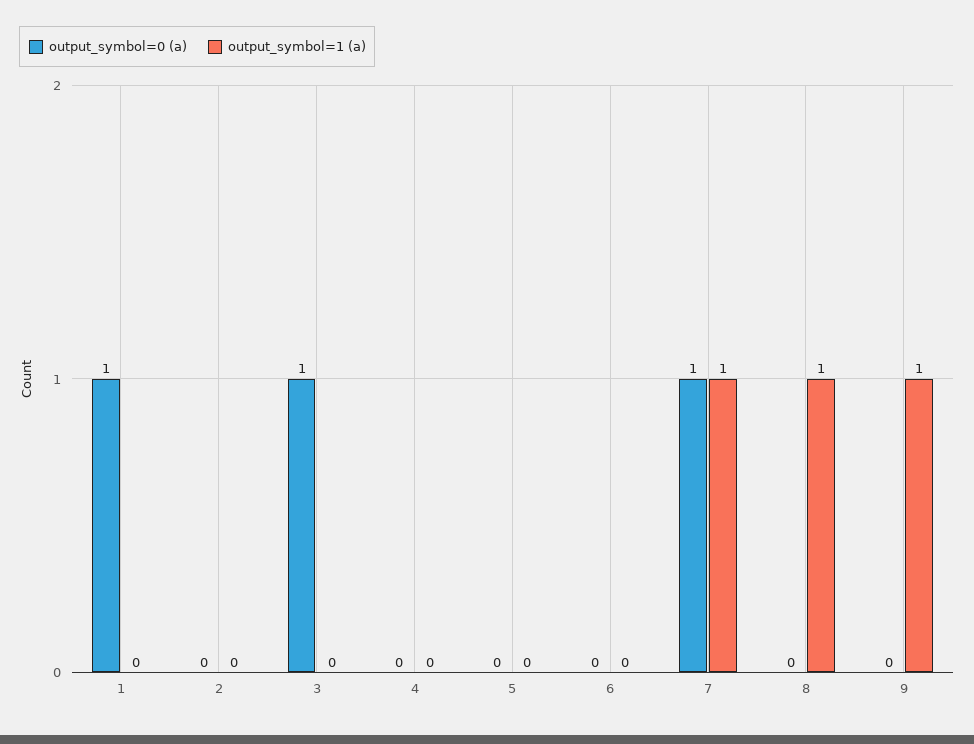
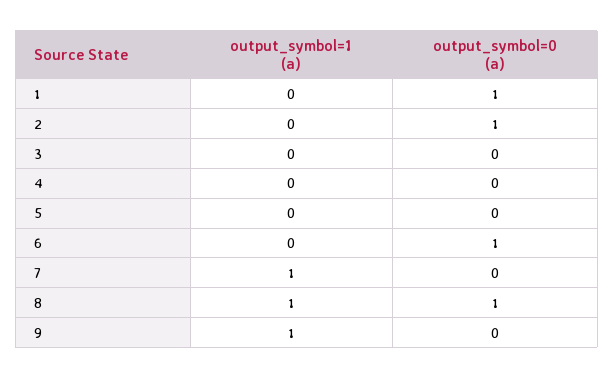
  {
    "output_symbol=0 (a)": {
      "1": 1,
-     "2": 0,
+     "2": 1,
-     "3": 1,
+     "3": 0,
      "4": 0,
      "5": 0,
-     "6": 0,
+     "6": 1,
-     "7": 1,
+     "7": 0,
-     "8": 0,
+     "8": 1,
      "9": 0
    },
    "output_symbol=1 (a)": {
      "1": 0,
      "2": 0,
      "3": 0,
      "4": 0,
      "5": 0,
      "6": 0,
      "7": 1,
      "8": 1,
      "9": 1
    }
  }

